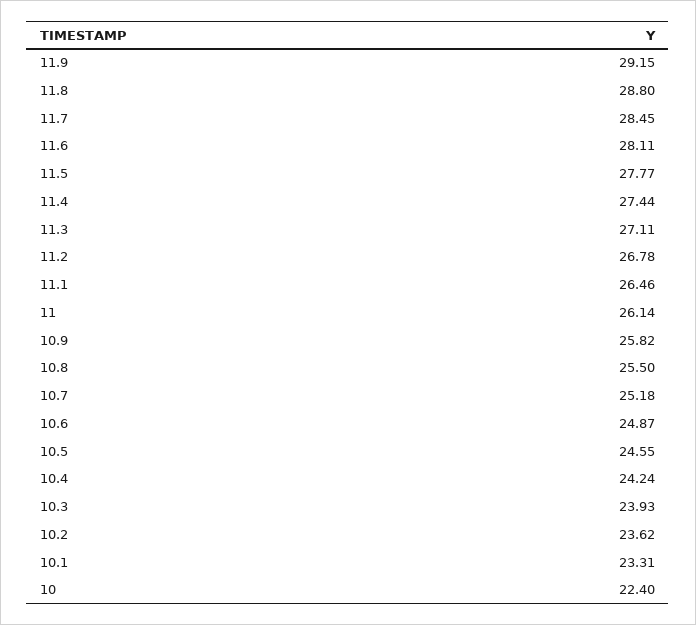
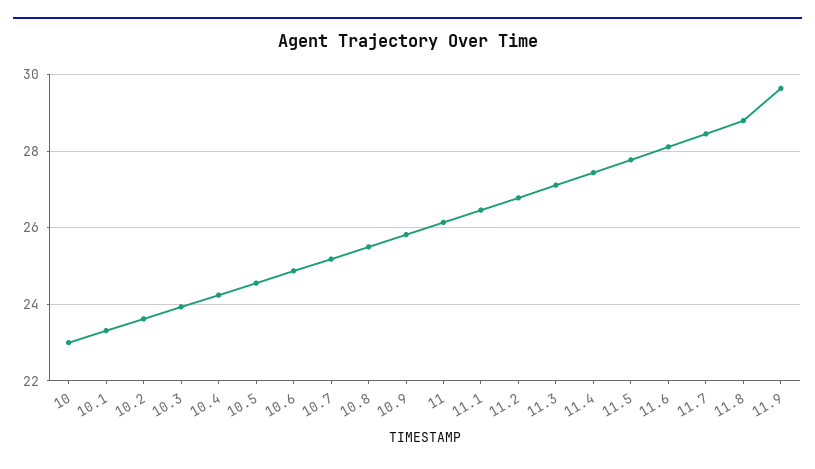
  {
-   "11.9": 29.15,
+   "11.9": 29.6,
    "11.8": 28.8,
    "11.7": 28.45,
    "11.6": 28.11,
    "11.5": 27.77,
    "11.4": 27.44,
    "11.3": 27.11,
    "11.2": 26.78,
    "11.1": 26.46,
    "11": 26.14,
    "10.9": 25.82,
    "10.8": 25.5,
    "10.7": 25.18,
    "10.6": 24.87,
    "10.5": 24.55,
    "10.4": 24.24,
    "10.3": 23.93,
    "10.2": 23.62,
    "10.1": 23.31,
-   "10": 22.4
+   "10": 23
  }

